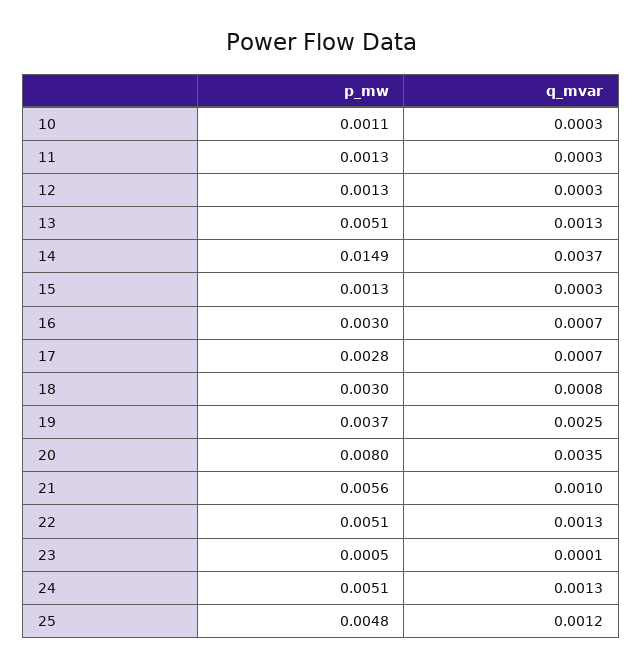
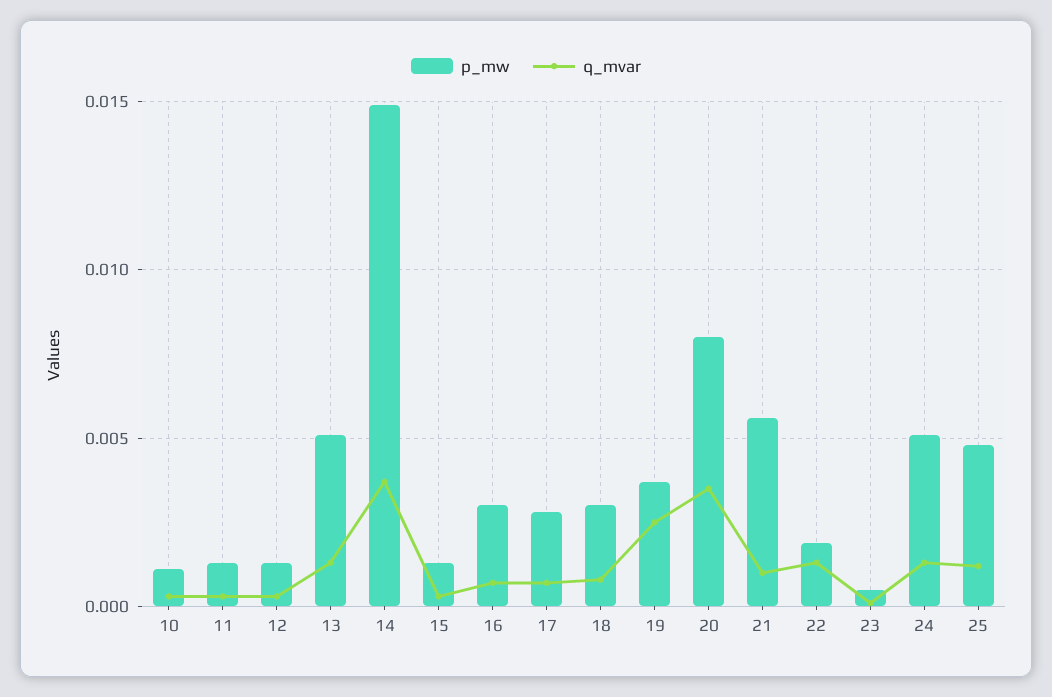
  {
    "p_mw": {
      "10": 0.0011,
      "11": 0.0013,
      "12": 0.0013,
      "13": 0.0051,
      "14": 0.0149,
      "15": 0.0013,
      "16": 0.003,
      "17": 0.0028,
      "18": 0.003,
      "19": 0.0037,
      "20": 0.008,
      "21": 0.0056,
-     "22": 0.0051,
+     "22": 0.002,
      "23": 0.0005,
      "24": 0.0051,
      "25": 0.0048
    },
    "q_mvar": {
      "10": 0.0003,
      "11": 0.0003,
      "12": 0.0003,
      "13": 0.0013,
      "14": 0.0037,
      "15": 0.0003,
      "16": 0.0007,
      "17": 0.0007,
      "18": 0.0008,
      "19": 0.0025,
      "20": 0.0035,
      "21": 0.001,
      "22": 0.0013,
      "23": 0.0001,
      "24": 0.0013,
      "25": 0.0012
    }
  }

